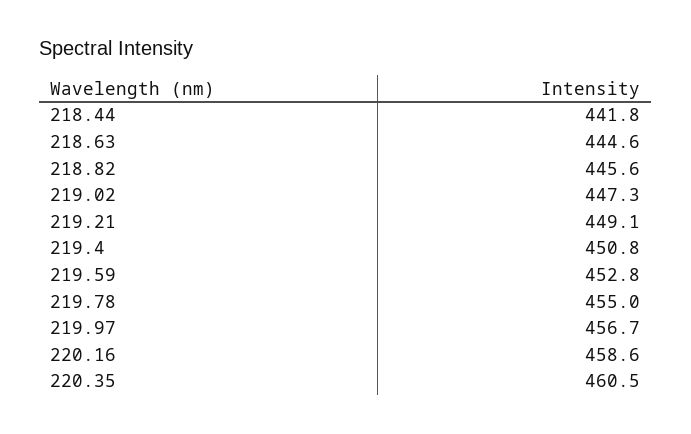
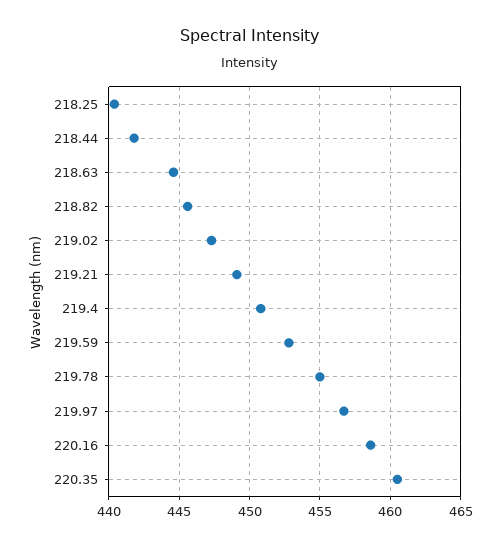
  {
    "218.44": 441.8,
    "218.63": 444.6,
    "218.82": 445.6,
    "219.02": 447.3,
    "219.21": 449.1,
    "219.4": 450.8,
    "219.59": 452.8,
    "219.78": 455,
    "219.97": 456.7,
    "220.16": 458.6,
-   "220.35": 460.5
+   "220.35": 460.5,
+   "218.25": 440.5
  }

